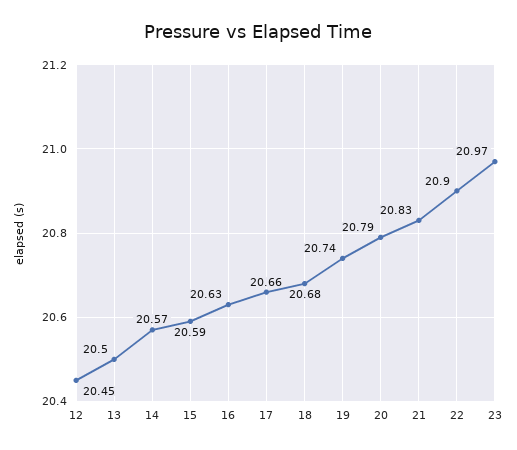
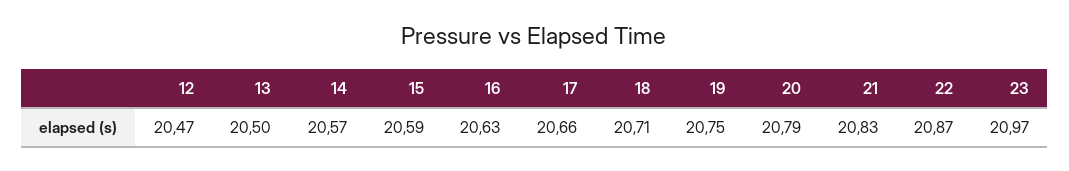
  {
-   "12": 20.45,
+   "12": 20.47,
    "13": 20.5,
    "14": 20.57,
    "15": 20.59,
    "16": 20.63,
    "17": 20.66,
-   "18": 20.68,
+   "18": 20.71,
-   "19": 20.74,
+   "19": 20.75,
    "20": 20.79,
    "21": 20.83,
-   "22": 20.9,
+   "22": 20.87,
    "23": 20.97
  }

